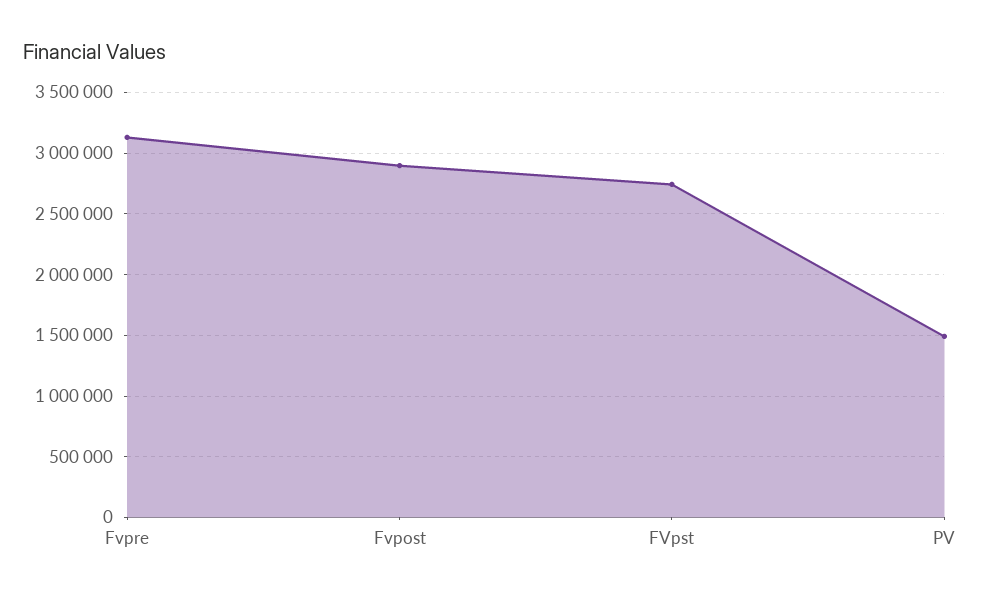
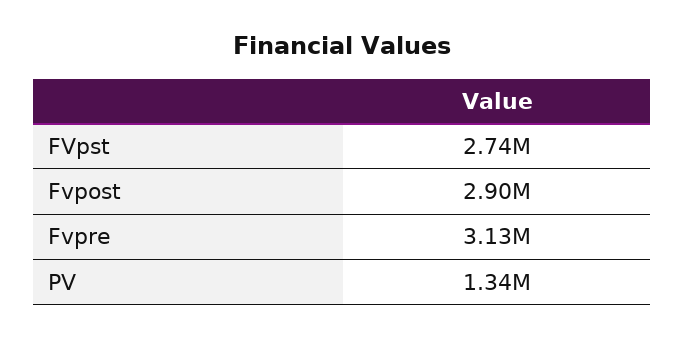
  {
    "Fvpre": 3130000,
    "Fvpost": 2900000,
    "FVpst": 2740000,
-   "PV": 1500000
+   "PV": 1340000
  }

